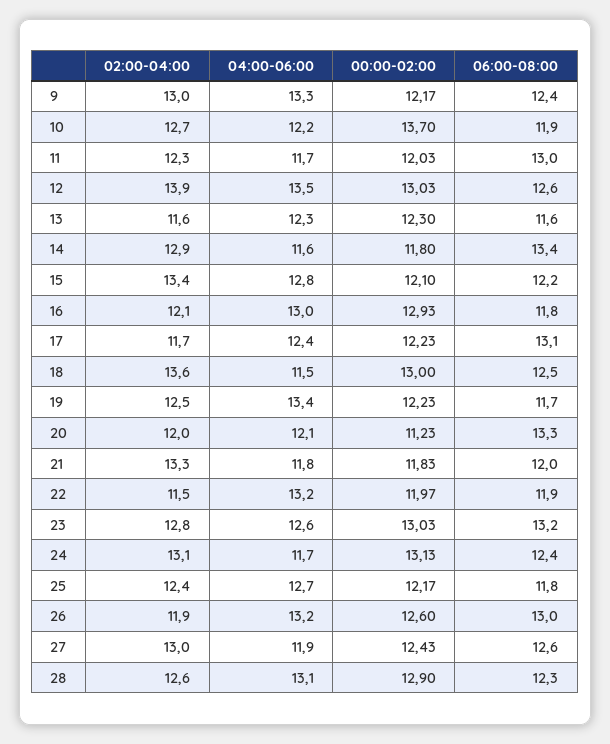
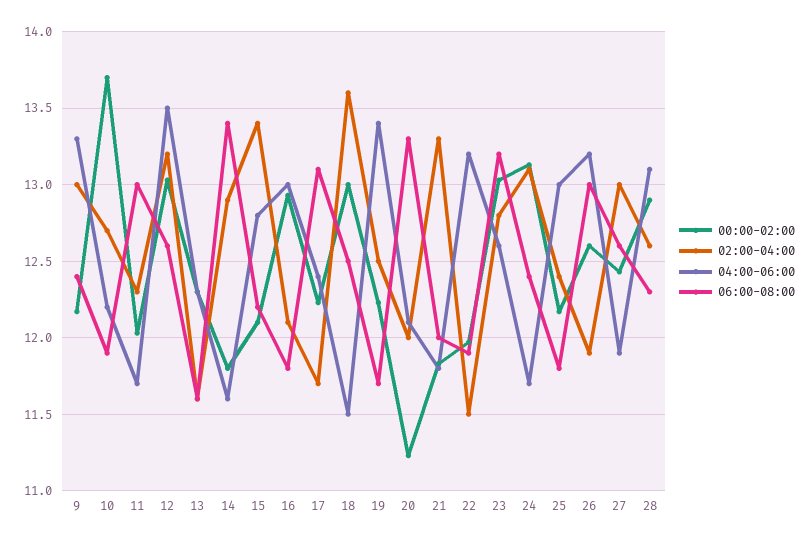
  {
    "02:00-04:00": {
      "9": 13,
      "10": 12.7,
      "11": 12.3,
-     "12": 13.9,
+     "12": 13.2,
      "13": 11.6,
      "14": 12.9,
      "15": 13.4,
      "16": 12.1,
      "17": 11.7,
      "18": 13.6,
      "19": 12.5,
      "20": 12,
      "21": 13.3,
      "22": 11.5,
      "23": 12.8,
      "24": 13.1,
      "25": 12.4,
      "26": 11.9,
      "27": 13,
      "28": 12.6
    },
    "04:00-06:00": {
      "9": 13.3,
      "10": 12.2,
      "11": 11.7,
      "12": 13.5,
      "13": 12.3,
      "14": 11.6,
      "15": 12.8,
      "16": 13,
      "17": 12.4,
      "18": 11.5,
      "19": 13.4,
      "20": 12.1,
      "21": 11.8,
      "22": 13.2,
      "23": 12.6,
      "24": 11.7,
-     "25": 12.7,
+     "25": 13,
      "26": 13.2,
      "27": 11.9,
      "28": 13.1
    },
    "00:00-02:00": {
      "9": 12.17,
      "10": 13.7,
      "11": 12.03,
      "12": 13.03,
      "13": 12.3,
      "14": 11.8,
      "15": 12.1,
      "16": 12.93,
      "17": 12.23,
      "18": 13,
      "19": 12.23,
      "20": 11.23,
      "21": 11.83,
      "22": 11.97,
      "23": 13.03,
      "24": 13.13,
      "25": 12.17,
      "26": 12.6,
      "27": 12.43,
      "28": 12.9
    },
    "06:00-08:00": {
      "9": 12.4,
      "10": 11.9,
      "11": 13,
      "12": 12.6,
      "13": 11.6,
      "14": 13.4,
      "15": 12.2,
      "16": 11.8,
      "17": 13.1,
      "18": 12.5,
      "19": 11.7,
      "20": 13.3,
      "21": 12,
      "22": 11.9,
      "23": 13.2,
      "24": 12.4,
      "25": 11.8,
      "26": 13,
      "27": 12.6,
      "28": 12.3
    }
  }

